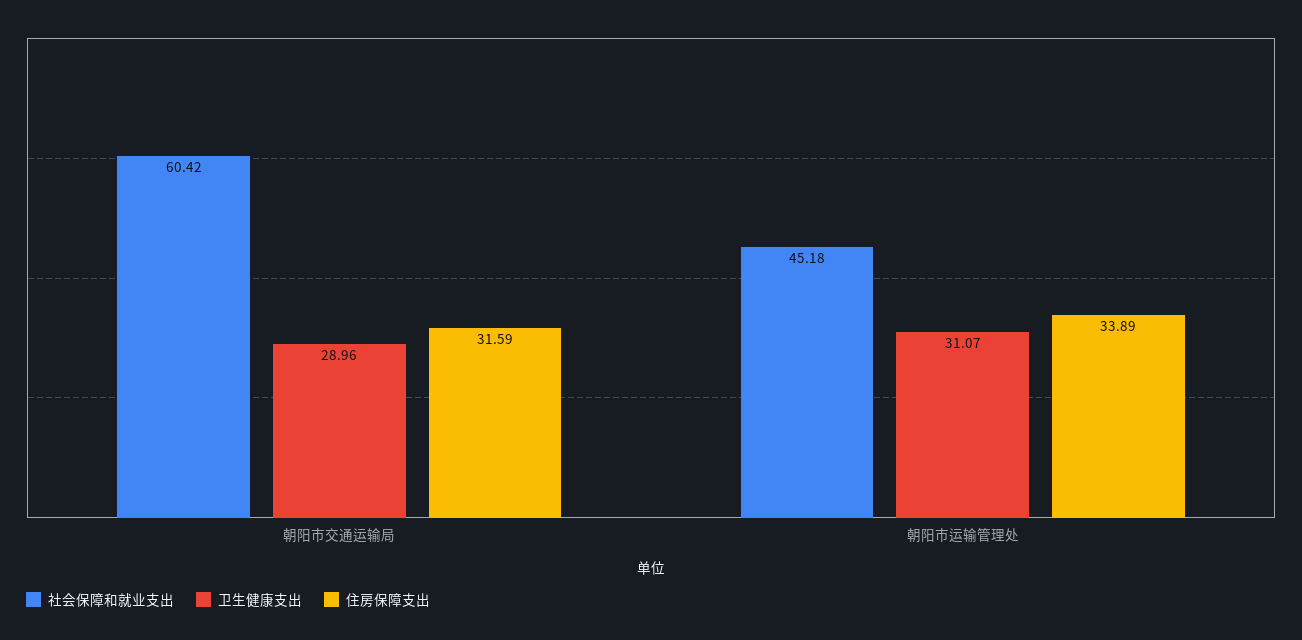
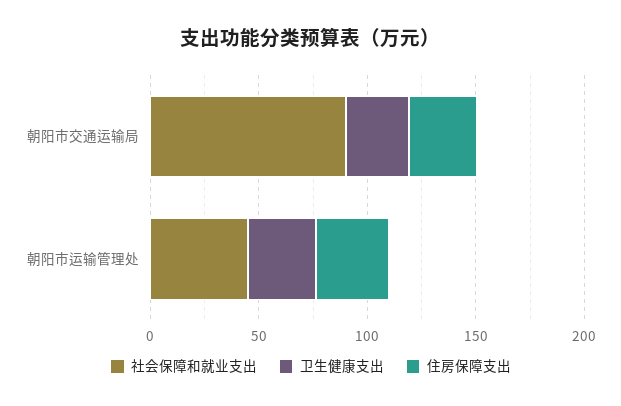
  {
    "社会保障和就业支出": {
-     "朝阳市交通运输局": 60.42,
+     "朝阳市交通运输局": 90,
      "朝阳市运输管理处": 45.18
    },
    "卫生健康支出": {
      "朝阳市交通运输局": 28.96,
      "朝阳市运输管理处": 31.07
    },
    "住房保障支出": {
      "朝阳市交通运输局": 31.59,
      "朝阳市运输管理处": 33.89
    }
  }

